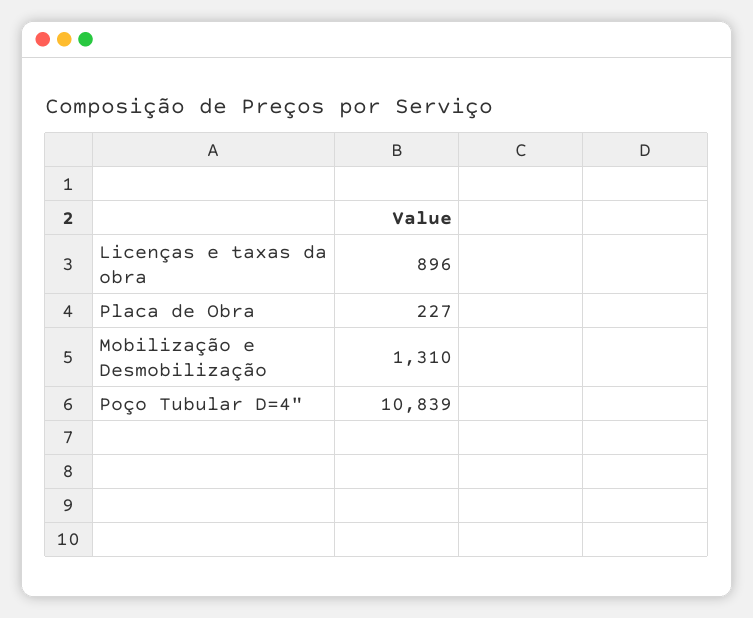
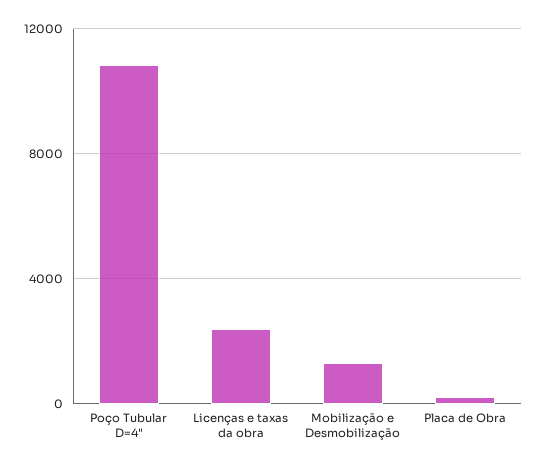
  {
-   "Licenças e taxas da obra": 896,
+   "Licenças e taxas da obra": 2500,
    "Placa de Obra": 227,
    "Mobilização e Desmobilização": 1310,
    "Poço Tubular D=4\"": 10839
  }

